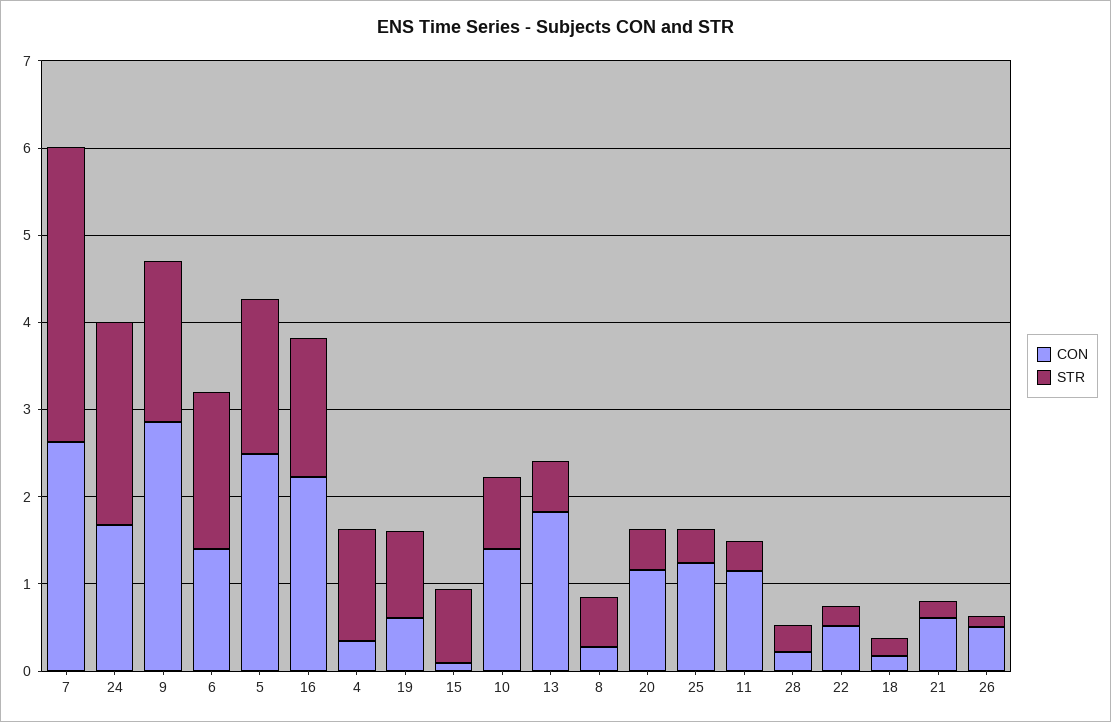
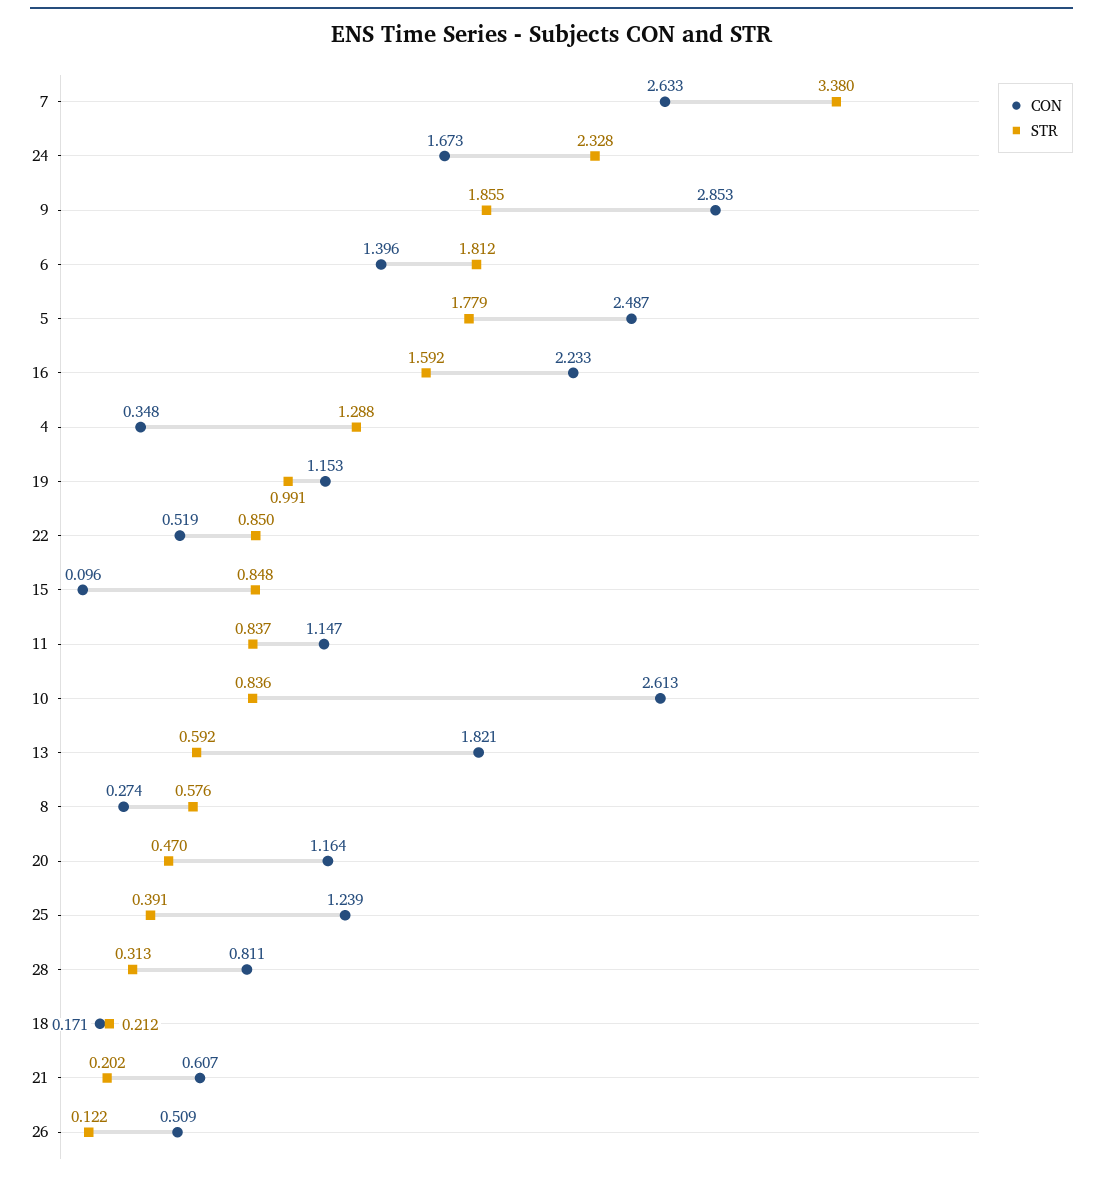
  {
    "CON": {
      "7": 2.633,
      "24": 1.673,
      "9": 2.853,
      "6": 1.396,
      "5": 2.487,
      "16": 2.233,
      "4": 0.348,
-     "19": 0.6,
+     "19": 1.153,
      "15": 0.096,
-     "10": 1.4,
+     "10": 2.613,
      "13": 1.821,
      "8": 0.274,
      "20": 1.164,
      "25": 1.239,
      "11": 1.147,
-     "28": 0.2,
+     "28": 0.811,
      "22": 0.519,
      "18": 0.171,
      "21": 0.607,
      "26": 0.509
    },
    "STR": {
      "7": 3.38,
      "24": 2.328,
      "9": 1.855,
      "6": 1.812,
      "5": 1.779,
      "16": 1.592,
      "4": 1.288,
      "19": 0.991,
      "15": 0.848,
      "10": 0.836,
      "13": 0.592,
      "8": 0.576,
      "20": 0.47,
      "25": 0.391,
-     "11": 0.4,
+     "11": 0.837,
      "28": 0.313,
-     "22": 0.2,
+     "22": 0.85,
      "18": 0.212,
      "21": 0.202,
      "26": 0.122
    }
  }

